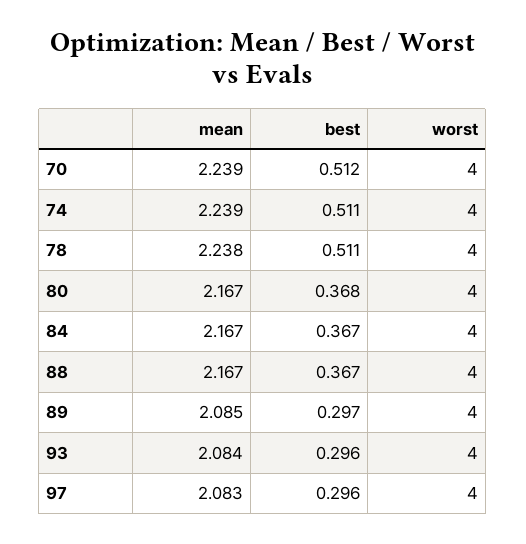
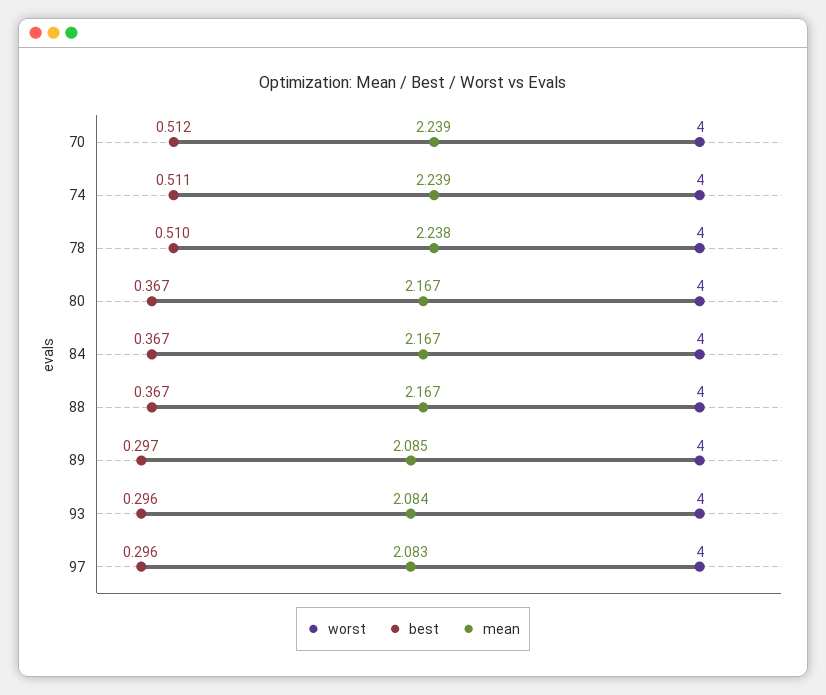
  {
    "mean": {
      "70": 2.239,
      "74": 2.239,
      "78": 2.238,
      "80": 2.167,
      "84": 2.167,
      "88": 2.167,
      "89": 2.085,
      "93": 2.084,
      "97": 2.083
    },
    "best": {
      "70": 0.512,
      "74": 0.511,
-     "78": 0.511,
+     "78": 0.51,
-     "80": 0.368,
+     "80": 0.367,
      "84": 0.367,
      "88": 0.367,
      "89": 0.297,
      "93": 0.296,
      "97": 0.296
    },
    "worst": {
      "70": 4,
      "74": 4,
      "78": 4,
      "80": 4,
      "84": 4,
      "88": 4,
      "89": 4,
      "93": 4,
      "97": 4
    }
  }

